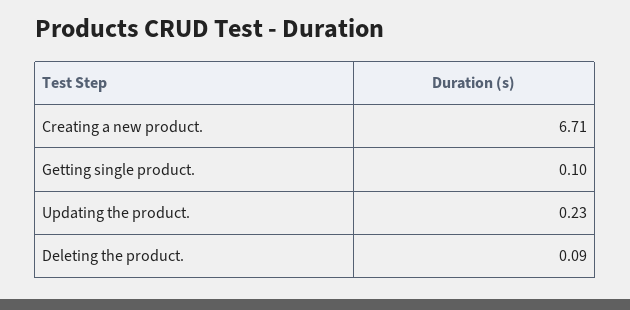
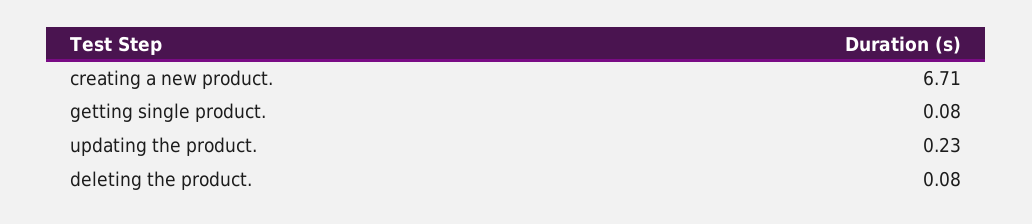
  {
    "Creating a new product.": 6.71,
-   "Getting single product.": 0.1,
+   "Getting single product.": 0.08,
    "Updating the product.": 0.23,
-   "Deleting the product.": 0.09
+   "Deleting the product.": 0.08
  }

